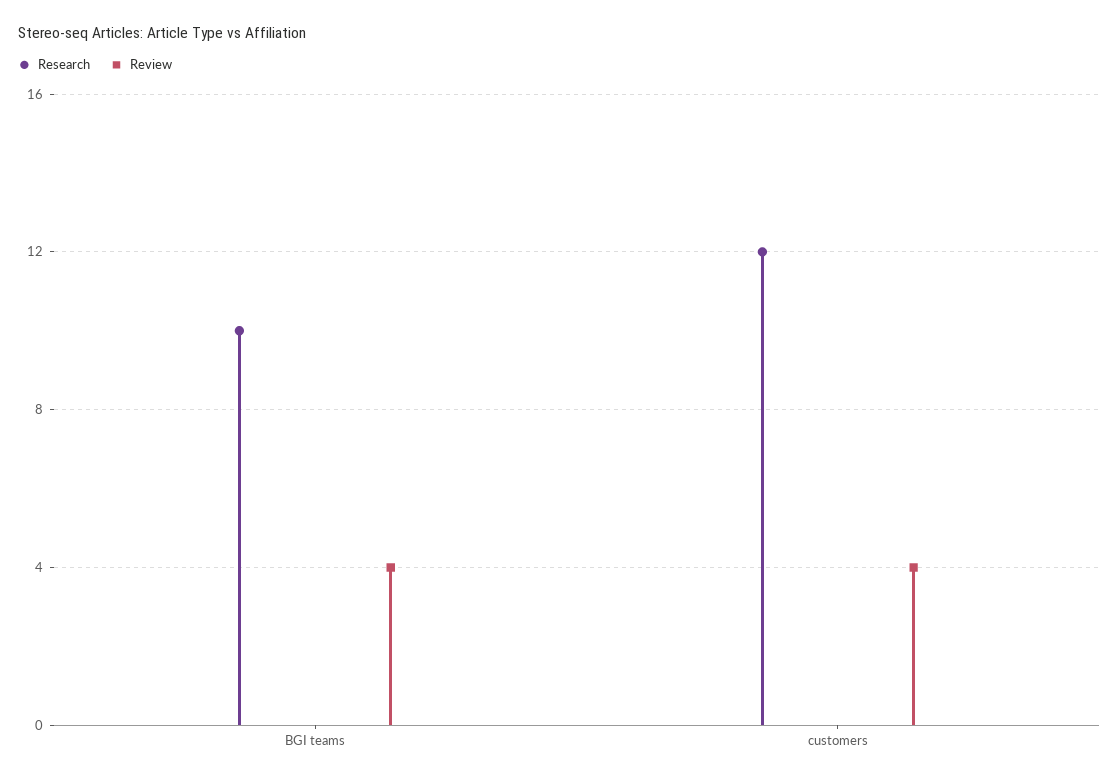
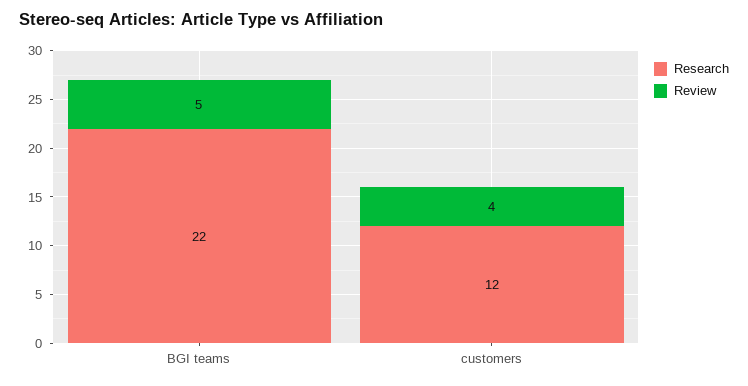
  {
    "Research": {
-     "BGI teams": 10,
+     "BGI teams": 22,
      "customers": 12
    },
    "Review": {
-     "BGI teams": 4,
+     "BGI teams": 5,
      "customers": 4
    }
  }

